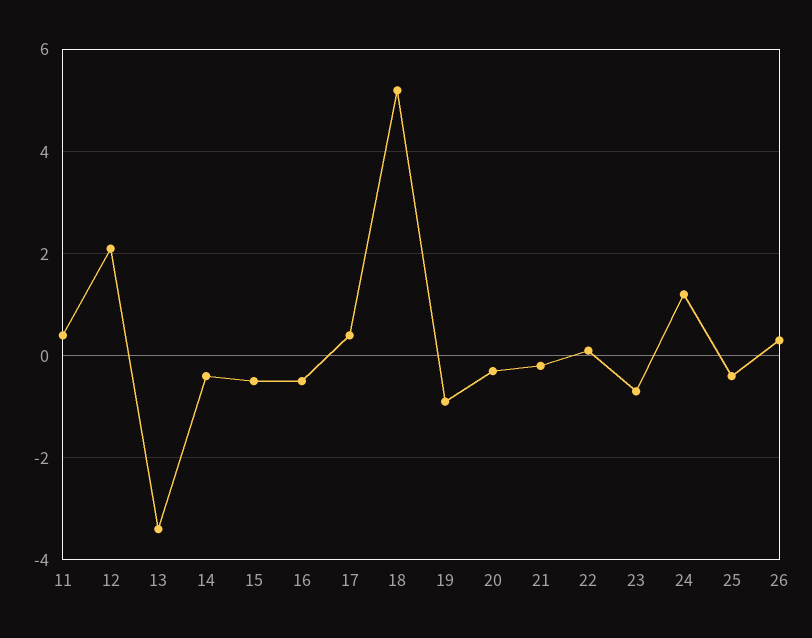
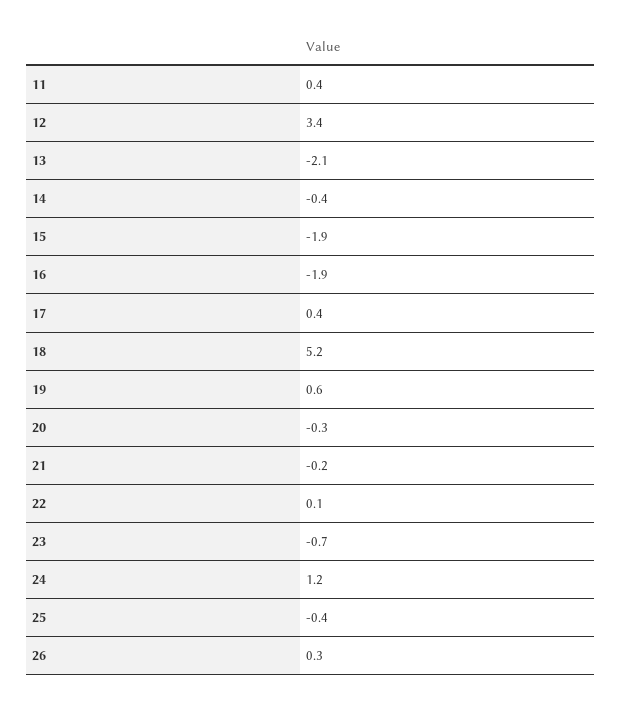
  {
    "11": 0.4,
-   "12": 2,
+   "12": 3.4,
-   "13": -3.5,
+   "13": -2.1,
    "14": -0.4,
-   "15": -0.5,
+   "15": -1.9,
-   "16": -0.5,
+   "16": -1.9,
    "17": 0.4,
    "18": 5.2,
-   "19": -1,
+   "19": 0.6,
    "20": -0.3,
    "21": -0.2,
    "22": 0.1,
    "23": -0.7,
    "24": 1.2,
    "25": -0.4,
    "26": 0.3
  }

